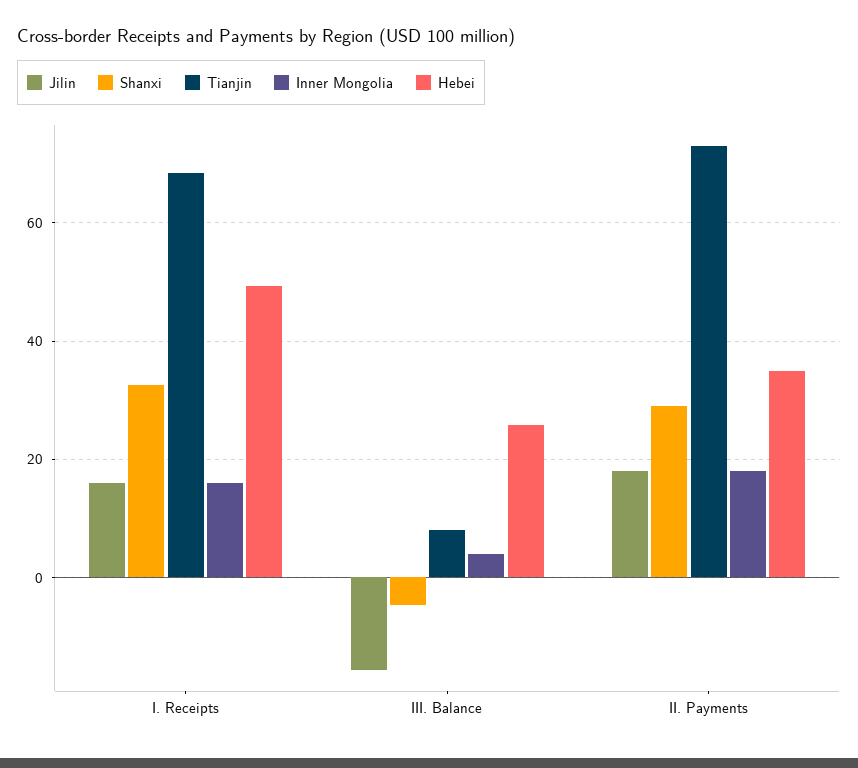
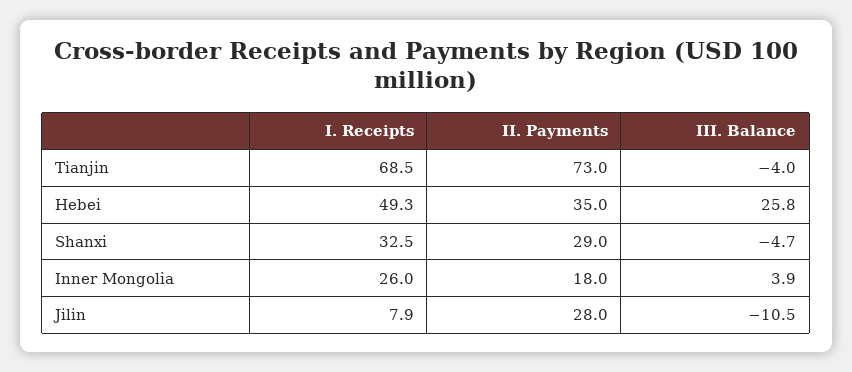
  {
    "Jilin": {
-     "I. Receipts": 16,
+     "I. Receipts": 7.9,
-     "III. Balance": -16,
+     "III. Balance": -10.5,
-     "II. Payments": 18
+     "II. Payments": 28
    },
    "Shanxi": {
      "I. Receipts": 32.5,
      "III. Balance": -4.7,
      "II. Payments": 29
    },
    "Tianjin": {
      "I. Receipts": 68.5,
-     "III. Balance": 8,
+     "III. Balance": -4,
      "II. Payments": 73
    },
    "Inner Mongolia": {
-     "I. Receipts": 16,
+     "I. Receipts": 26,
      "III. Balance": 3.9,
      "II. Payments": 18
    },
    "Hebei": {
      "I. Receipts": 49.3,
      "III. Balance": 25.8,
      "II. Payments": 35
    }
  }

